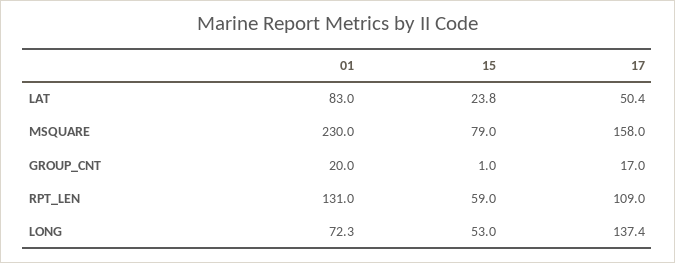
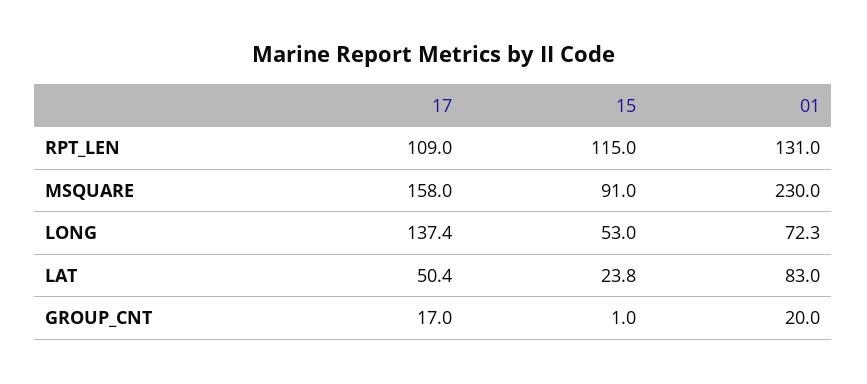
  {
    "01": {
      "LAT": 83,
      "MSQUARE": 230,
      "GROUP_CNT": 20,
      "RPT_LEN": 131,
      "LONG": 72.3
    },
    "15": {
      "LAT": 23.8,
-     "MSQUARE": 79,
+     "MSQUARE": 91,
      "GROUP_CNT": 1,
-     "RPT_LEN": 59,
+     "RPT_LEN": 115,
      "LONG": 53
    },
    "17": {
      "LAT": 50.4,
      "MSQUARE": 158,
      "GROUP_CNT": 17,
      "RPT_LEN": 109,
      "LONG": 137.4
    }
  }

